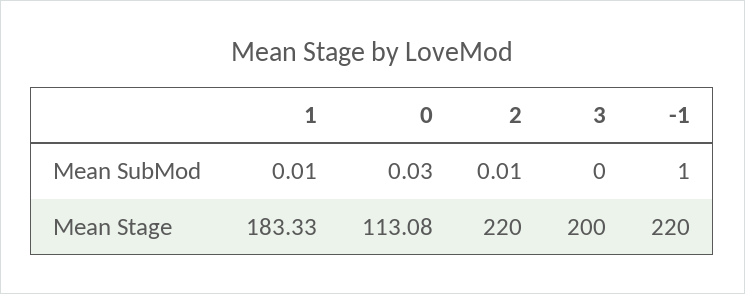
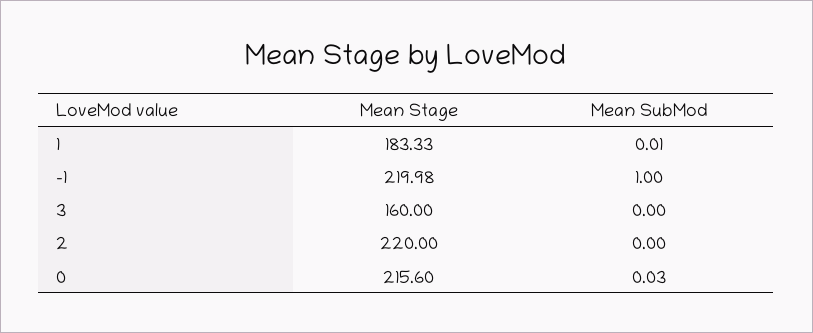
  {
    "1": {
      "Mean SubMod": 0.01,
      "Mean Stage": 183.33
    },
    "0": {
      "Mean SubMod": 0.03,
-     "Mean Stage": 113.08
+     "Mean Stage": 215.6
    },
    "2": {
-     "Mean SubMod": 0.01,
+     "Mean SubMod": 0,
      "Mean Stage": 220
    },
    "3": {
      "Mean SubMod": 0,
-     "Mean Stage": 200
+     "Mean Stage": 160
    },
    "-1": {
      "Mean SubMod": 1,
-     "Mean Stage": 220
+     "Mean Stage": 219.98
    }
  }

